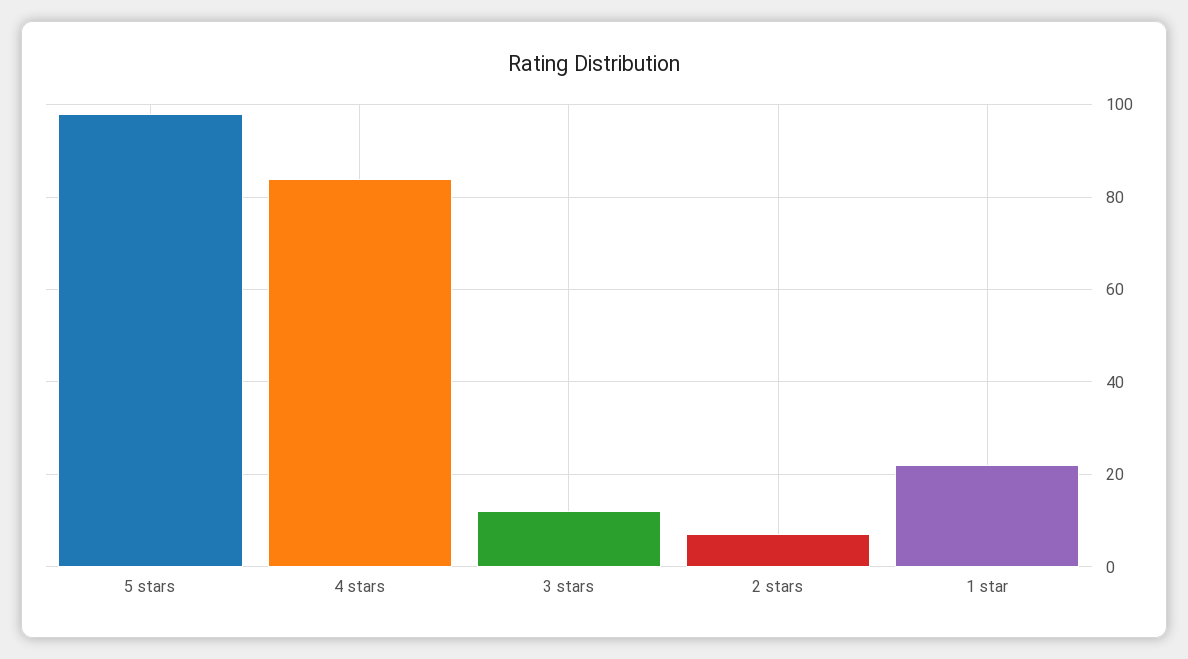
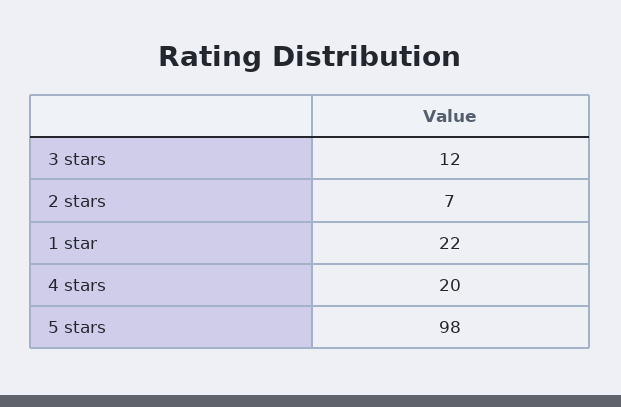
  {
    "5 stars": 98,
-   "4 stars": 85,
+   "4 stars": 20,
    "3 stars": 12,
    "2 stars": 7,
    "1 star": 22
  }

